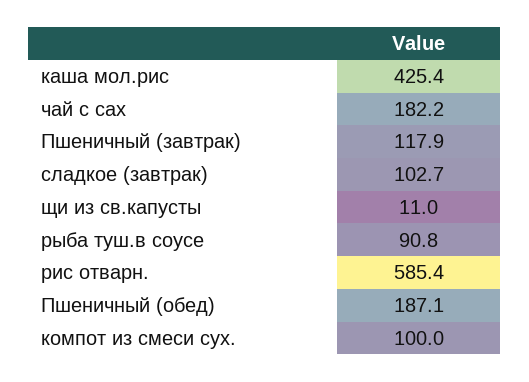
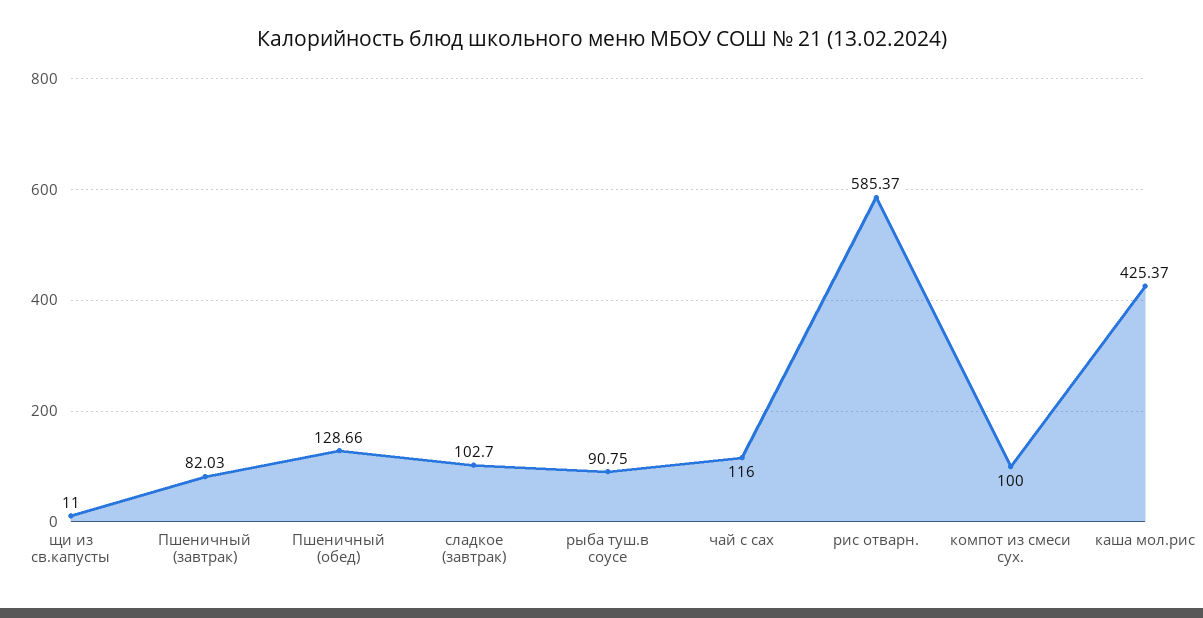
  {
    "каша мол.рис": 425.37,
-   "чай с сах": 182.2,
+   "чай с сах": 116,
-   "Пшеничный (завтрак)": 117.9,
+   "Пшеничный (завтрак)": 82.03,
    "сладкое (завтрак)": 102.7,
    "щи из св.капусты": 11,
    "рыба туш.в соусе": 90.75,
    "рис отварн.": 585.37,
-   "Пшеничный (обед)": 187.1,
+   "Пшеничный (обед)": 128.66,
    "компот из смеси сух.": 100
  }

